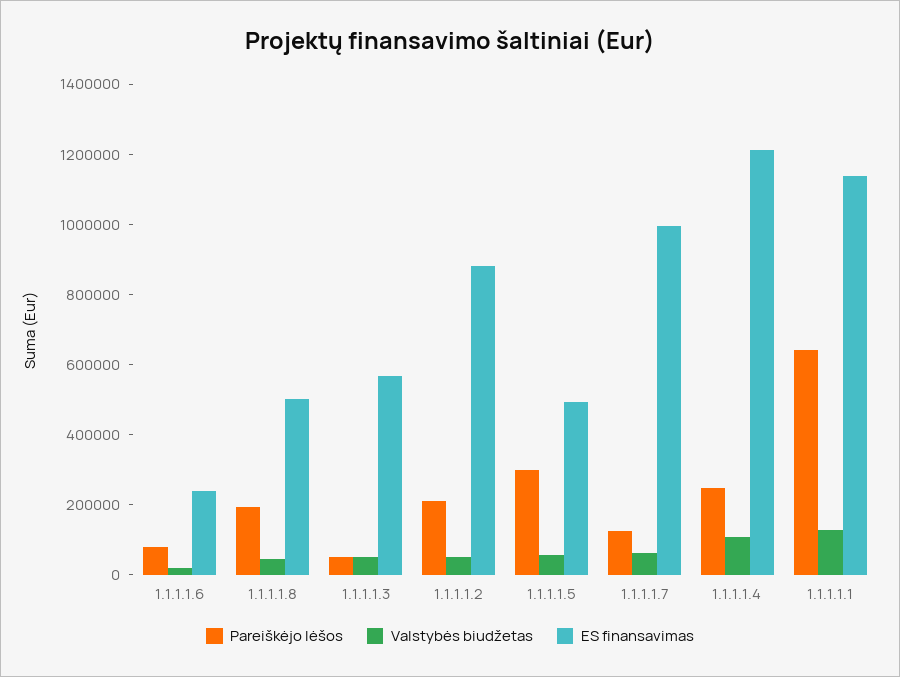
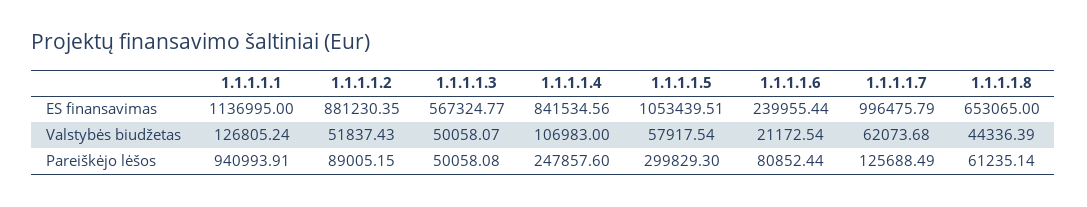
  {
    "Pareiškėjo lėšos": {
      "1.1.1.1.6": 80852.44,
-     "1.1.1.1.8": 200000,
+     "1.1.1.1.8": 61235.14,
      "1.1.1.1.3": 50058.08,
-     "1.1.1.1.2": 200000,
+     "1.1.1.1.2": 89005.15,
      "1.1.1.1.5": 299829.3,
      "1.1.1.1.7": 125688.49,
      "1.1.1.1.4": 247857.6,
-     "1.1.1.1.1": 650000
+     "1.1.1.1.1": 940993.91
    },
    "Valstybės biudžetas": {
      "1.1.1.1.6": 21172.54,
      "1.1.1.1.8": 44336.39,
      "1.1.1.1.3": 50058.07,
      "1.1.1.1.2": 51837.43,
      "1.1.1.1.5": 57917.54,
      "1.1.1.1.7": 62073.68,
      "1.1.1.1.4": 106983,
      "1.1.1.1.1": 126805.24
    },
    "ES finansavimas": {
      "1.1.1.1.6": 239955.44,
-     "1.1.1.1.8": 500000,
+     "1.1.1.1.8": 653065,
      "1.1.1.1.3": 567324.77,
      "1.1.1.1.2": 881230.35,
-     "1.1.1.1.5": 500000,
+     "1.1.1.1.5": 1053439.51,
      "1.1.1.1.7": 996475.79,
-     "1.1.1.1.4": 1200000,
+     "1.1.1.1.4": 841534.56,
      "1.1.1.1.1": 1136995
    }
  }

